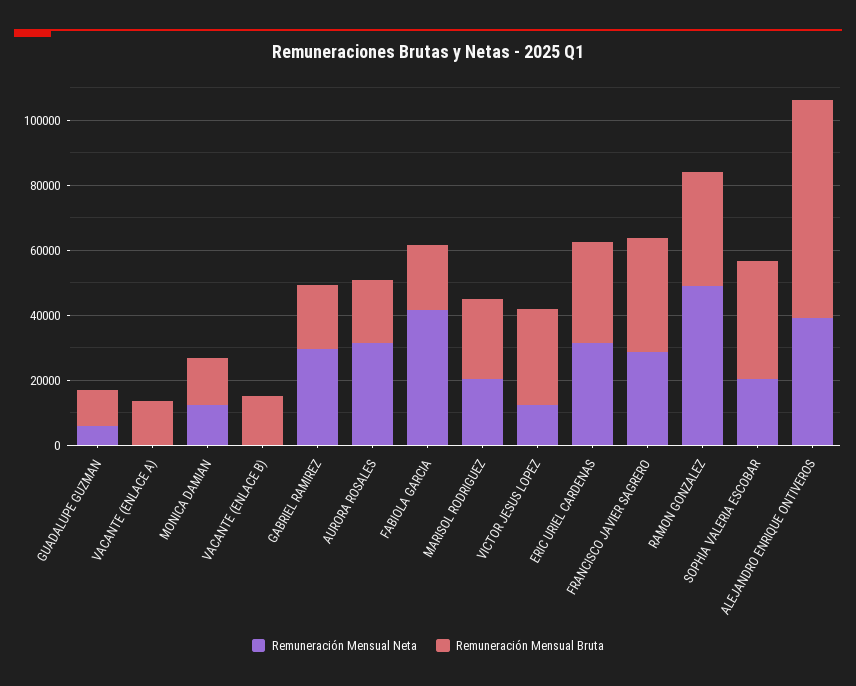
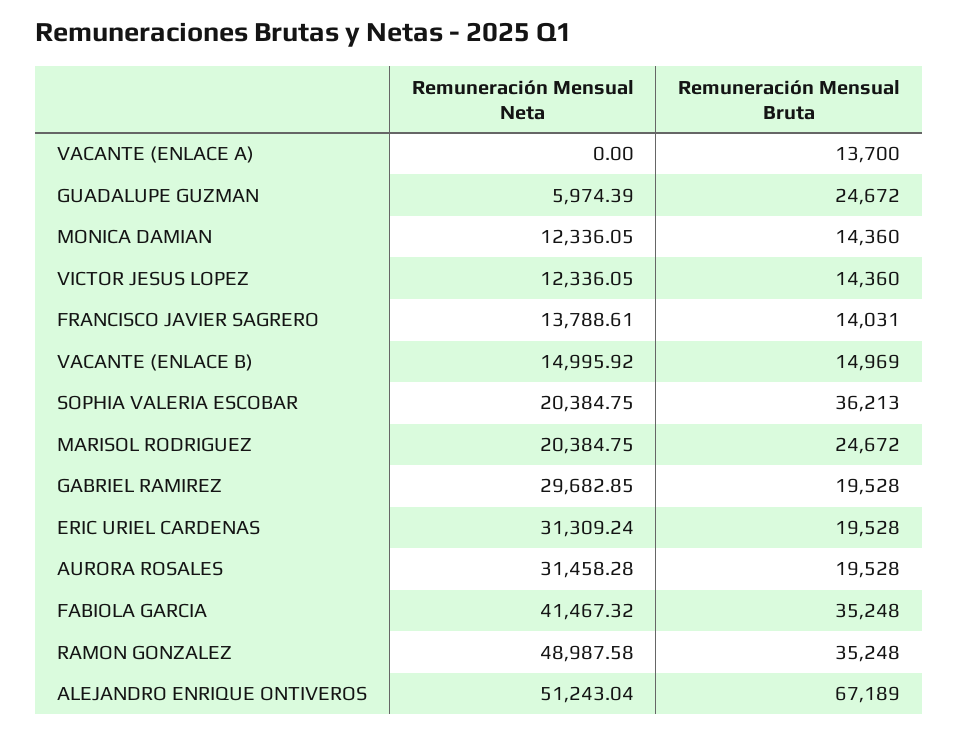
  {
    "Remuneración Mensual Neta": {
      "GUADALUPE GUZMAN": 5974.39,
      "VACANTE (ENLACE A)": 0,
      "MONICA DAMIAN": 12336.05,
-     "VACANTE (ENLACE B)": 0,
+     "VACANTE (ENLACE B)": 14995.92,
      "GABRIEL RAMIREZ": 29682.85,
      "AURORA ROSALES": 31458.28,
      "FABIOLA GARCIA": 41467.32,
      "MARISOL RODRIGUEZ": 20384.75,
      "VICTOR JESUS LOPEZ": 12336.05,
      "ERIC URIEL CARDENAS": 31309.24,
-     "FRANCISCO JAVIER SAGRERO": 30000,
+     "FRANCISCO JAVIER SAGRERO": 13788.61,
      "RAMON GONZALEZ": 48987.58,
      "SOPHIA VALERIA ESCOBAR": 20384.75,
-     "ALEJANDRO ENRIQUE ONTIVEROS": 40000
+     "ALEJANDRO ENRIQUE ONTIVEROS": 51243.04
    },
    "Remuneración Mensual Bruta": {
-     "GUADALUPE GUZMAN": 10000,
+     "GUADALUPE GUZMAN": 24672,
      "VACANTE (ENLACE A)": 13700,
      "MONICA DAMIAN": 14360,
      "VACANTE (ENLACE B)": 14969,
      "GABRIEL RAMIREZ": 19528,
      "AURORA ROSALES": 19528,
-     "FABIOLA GARCIA": 20000,
+     "FABIOLA GARCIA": 35248,
      "MARISOL RODRIGUEZ": 24672,
-     "VICTOR JESUS LOPEZ": 30000,
+     "VICTOR JESUS LOPEZ": 14360,
-     "ERIC URIEL CARDENAS": 30000,
+     "ERIC URIEL CARDENAS": 19528,
-     "FRANCISCO JAVIER SAGRERO": 35000,
+     "FRANCISCO JAVIER SAGRERO": 14031,
      "RAMON GONZALEZ": 35248,
      "SOPHIA VALERIA ESCOBAR": 36213,
      "ALEJANDRO ENRIQUE ONTIVEROS": 67189
    }
  }

